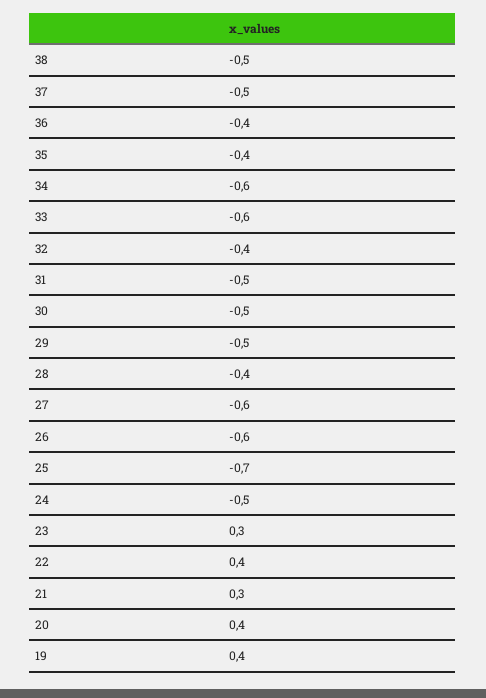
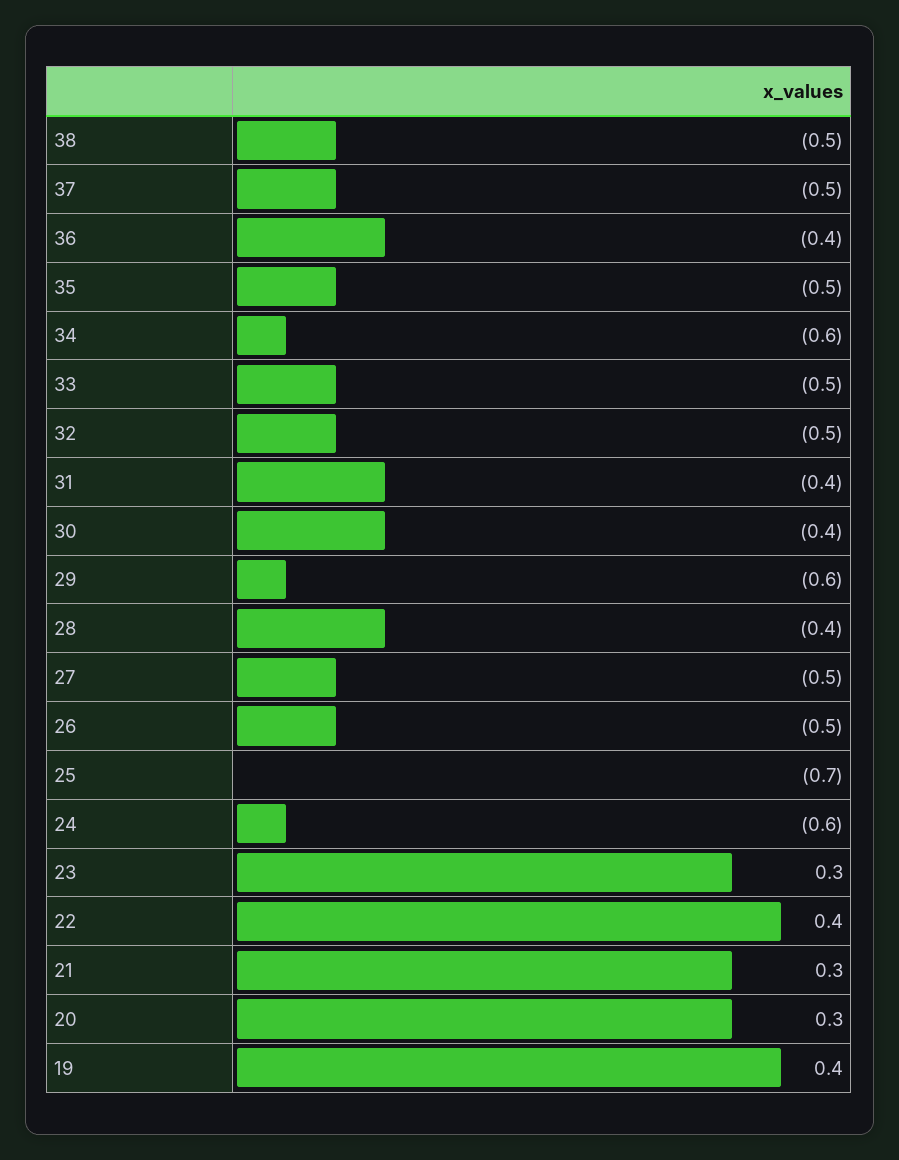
  {
    "38": -0.5,
    "37": -0.5,
    "36": -0.4,
-   "35": -0.4,
+   "35": -0.5,
    "34": -0.6,
-   "33": -0.6,
+   "33": -0.5,
-   "32": -0.4,
+   "32": -0.5,
-   "31": -0.5,
+   "31": -0.4,
-   "30": -0.5,
+   "30": -0.4,
-   "29": -0.5,
+   "29": -0.6,
    "28": -0.4,
-   "27": -0.6,
+   "27": -0.5,
-   "26": -0.6,
+   "26": -0.5,
    "25": -0.7,
-   "24": -0.5,
+   "24": -0.6,
    "23": 0.3,
    "22": 0.4,
    "21": 0.3,
-   "20": 0.4,
+   "20": 0.3,
    "19": 0.4
  }

